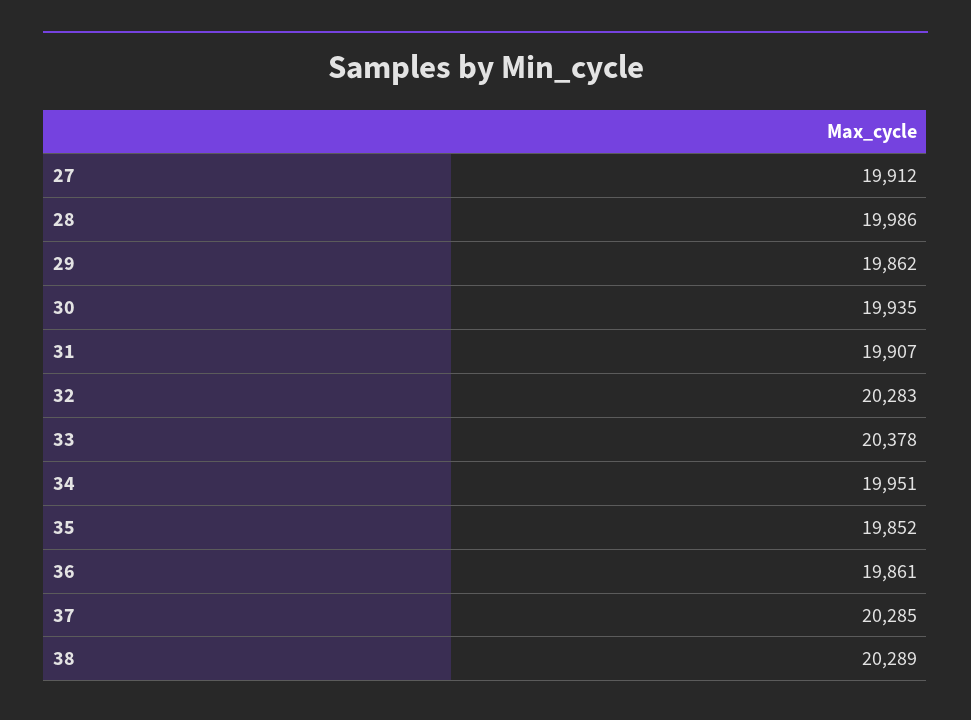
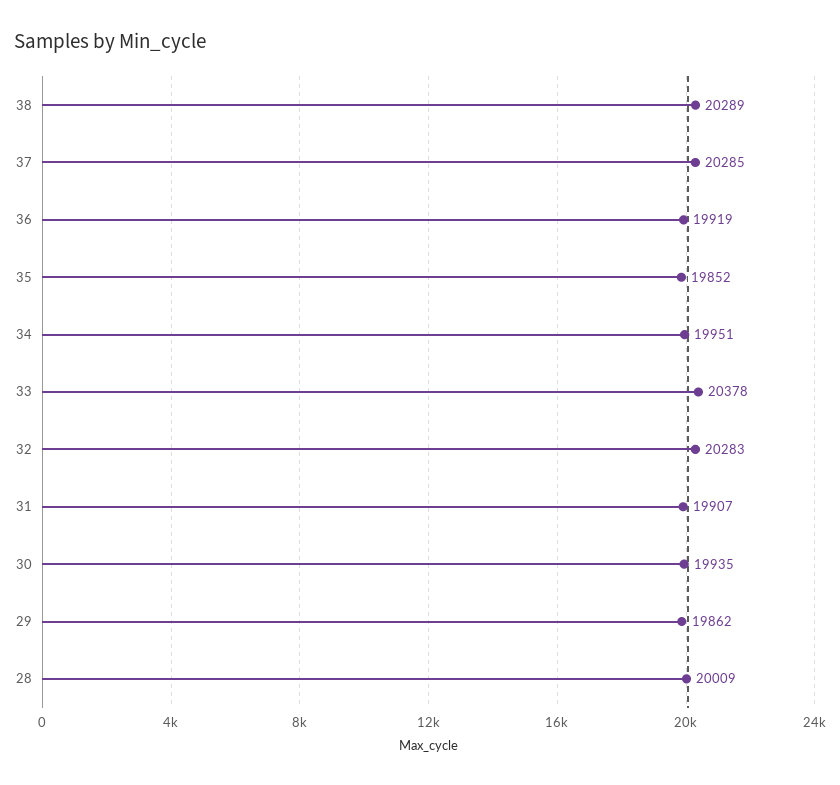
  {
-   "27": 19912,
-   "28": 19986,
+   "28": 20009,
    "29": 19862,
    "30": 19935,
    "31": 19907,
    "32": 20283,
    "33": 20378,
    "34": 19951,
    "35": 19852,
-   "36": 19861,
+   "36": 19919,
    "37": 20285,
    "38": 20289
  }

